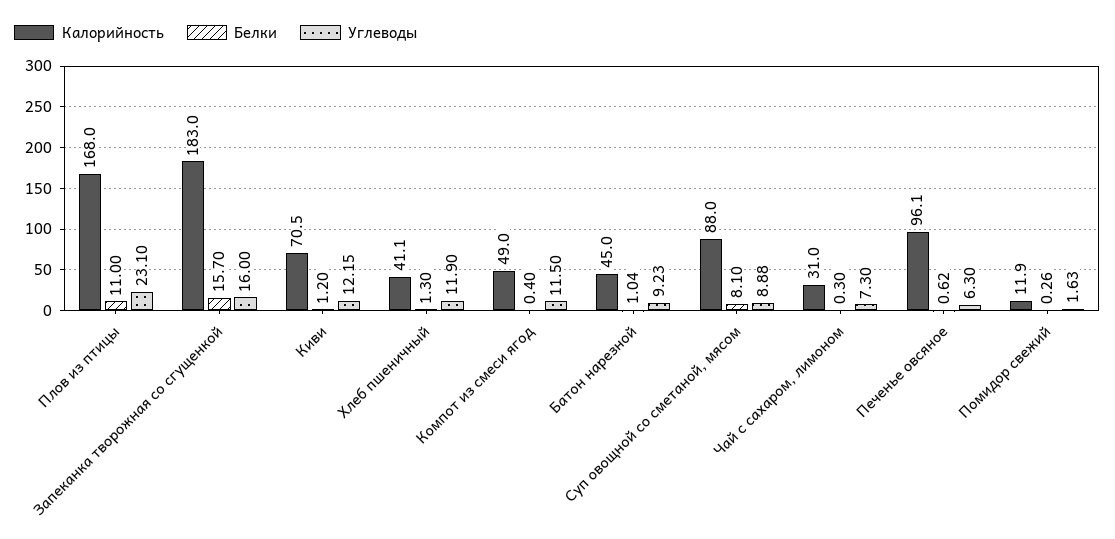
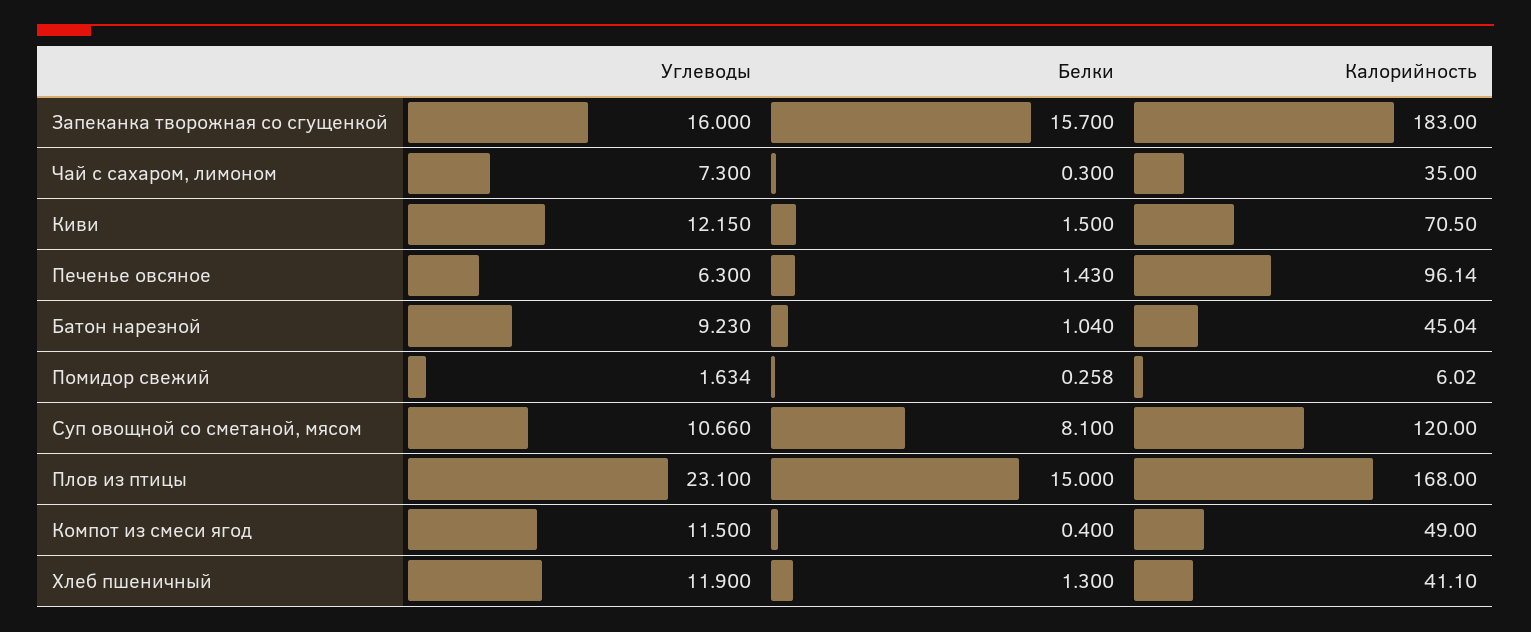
  {
    "Калорийность": {
      "Плов из птицы": 168,
      "Запеканка творожная со сгущенкой": 183,
      "Киви": 70.5,
      "Хлеб пшеничный": 41.1,
      "Компот из смеси ягод": 49,
      "Батон нарезной": 45.04,
-     "Суп овощной со сметаной, мясом": 88,
+     "Суп овощной со сметаной, мясом": 120,
-     "Чай с сахаром, лимоном": 31,
+     "Чай с сахаром, лимоном": 35,
      "Печенье овсяное": 96.14,
-     "Помидор свежий": 11.9
+     "Помидор свежий": 6.02
    },
    "Белки": {
-     "Плов из птицы": 11,
+     "Плов из птицы": 15,
      "Запеканка творожная со сгущенкой": 15.7,
-     "Киви": 1.2,
+     "Киви": 1.5,
      "Хлеб пшеничный": 1.3,
      "Компот из смеси ягод": 0.4,
      "Батон нарезной": 1.04,
      "Суп овощной со сметаной, мясом": 8.1,
      "Чай с сахаром, лимоном": 0.3,
-     "Печенье овсяное": 0.62,
+     "Печенье овсяное": 1.43,
      "Помидор свежий": 0.258
    },
    "Углеводы": {
      "Плов из птицы": 23.1,
      "Запеканка творожная со сгущенкой": 16,
      "Киви": 12.15,
      "Хлеб пшеничный": 11.9,
      "Компот из смеси ягод": 11.5,
      "Батон нарезной": 9.23,
-     "Суп овощной со сметаной, мясом": 8.88,
+     "Суп овощной со сметаной, мясом": 10.66,
      "Чай с сахаром, лимоном": 7.3,
      "Печенье овсяное": 6.3,
      "Помидор свежий": 1.634
    }
  }

